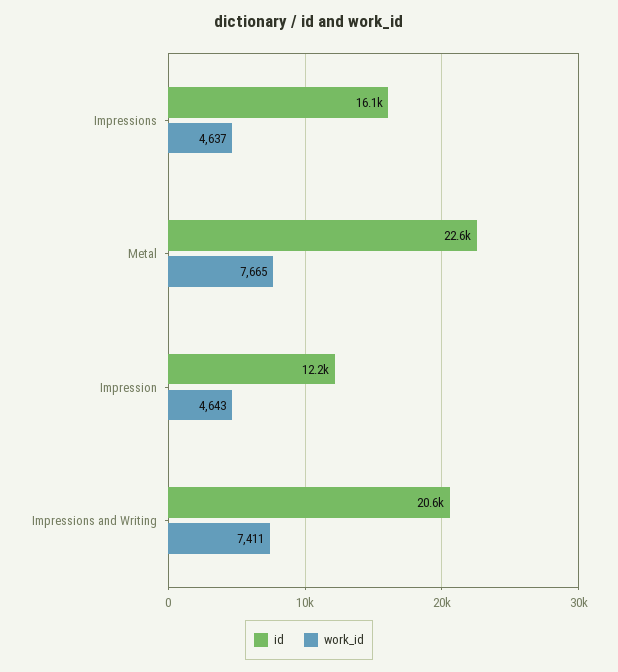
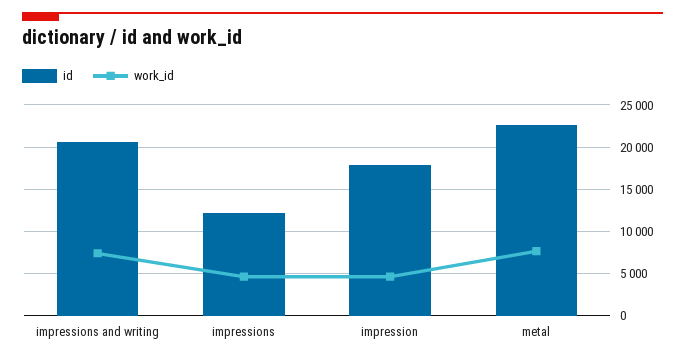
  {
    "id": {
-     "Impressions": 16100,
+     "Impressions": 12000,
      "Metal": 22600,
-     "Impression": 12200,
+     "Impression": 18000,
      "Impressions and Writing": 20600
    },
    "work_id": {
      "Impressions": 4637,
      "Metal": 7665,
      "Impression": 4643,
      "Impressions and Writing": 7411
    }
  }

